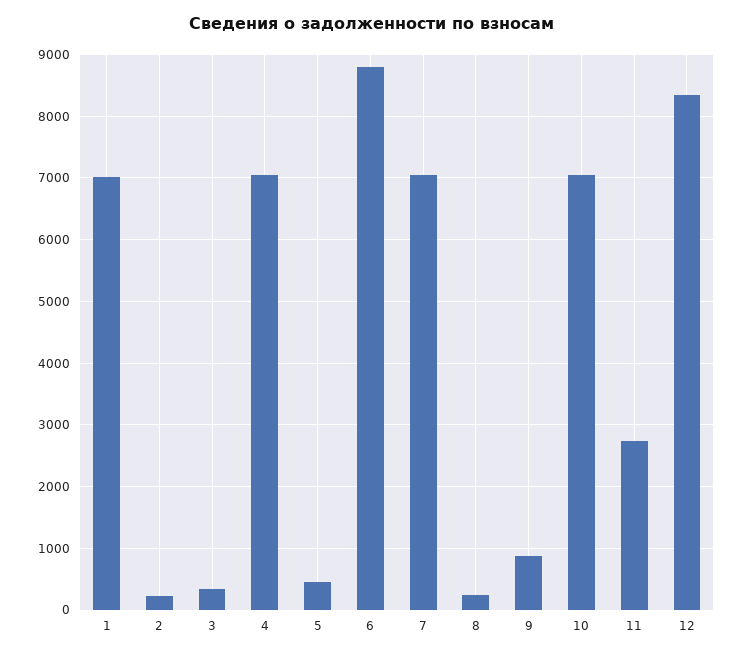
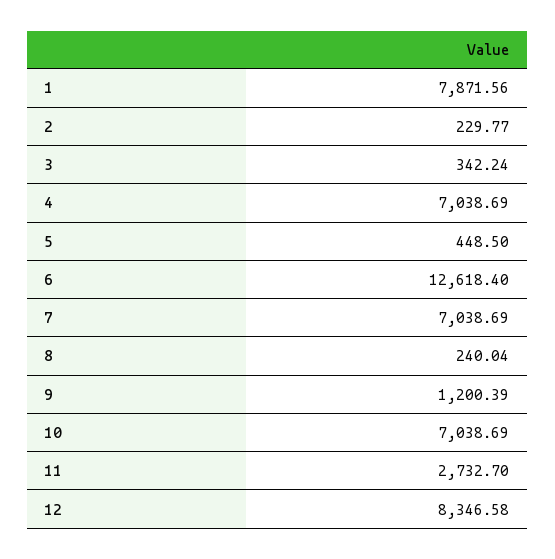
  {
-   "1": 7000,
+   "1": 7871.56,
    "2": 229.77,
    "3": 342.24,
    "4": 7038.69,
    "5": 448.5,
-   "6": 8800,
+   "6": 12618.4,
    "7": 7038.69,
    "8": 240.04,
-   "9": 900,
+   "9": 1200.39,
    "10": 7038.69,
    "11": 2732.7,
    "12": 8346.58
  }

